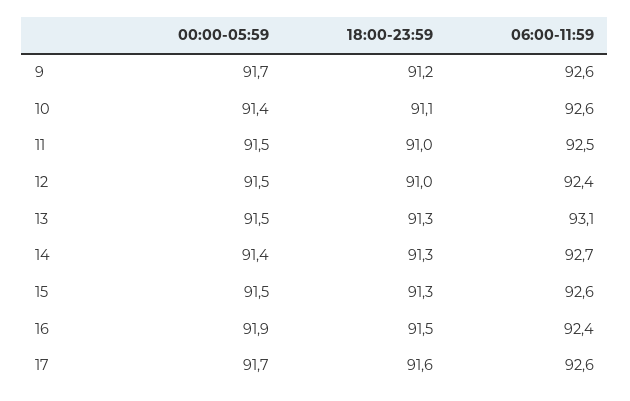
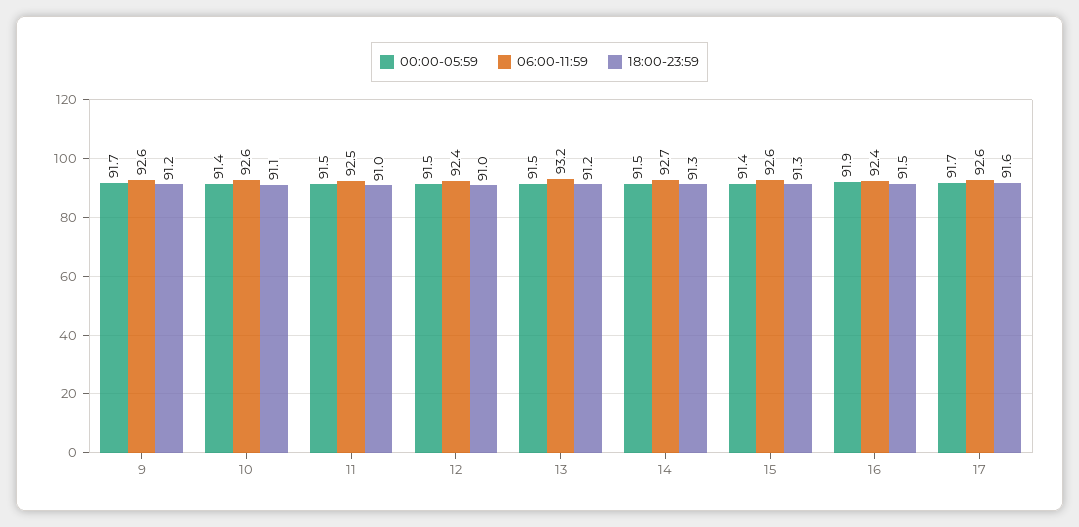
  {
    "00:00-05:59": {
      "9": 91.7,
      "10": 91.4,
      "11": 91.5,
      "12": 91.5,
      "13": 91.5,
-     "14": 91.4,
+     "14": 91.5,
-     "15": 91.5,
+     "15": 91.4,
      "16": 91.9,
      "17": 91.7
    },
    "18:00-23:59": {
      "9": 91.2,
      "10": 91.1,
      "11": 91,
      "12": 91,
-     "13": 91.3,
+     "13": 91.2,
      "14": 91.3,
      "15": 91.3,
      "16": 91.5,
      "17": 91.6
    },
    "06:00-11:59": {
      "9": 92.6,
      "10": 92.6,
      "11": 92.5,
      "12": 92.4,
-     "13": 93.1,
+     "13": 93.2,
      "14": 92.7,
      "15": 92.6,
      "16": 92.4,
      "17": 92.6
    }
  }

